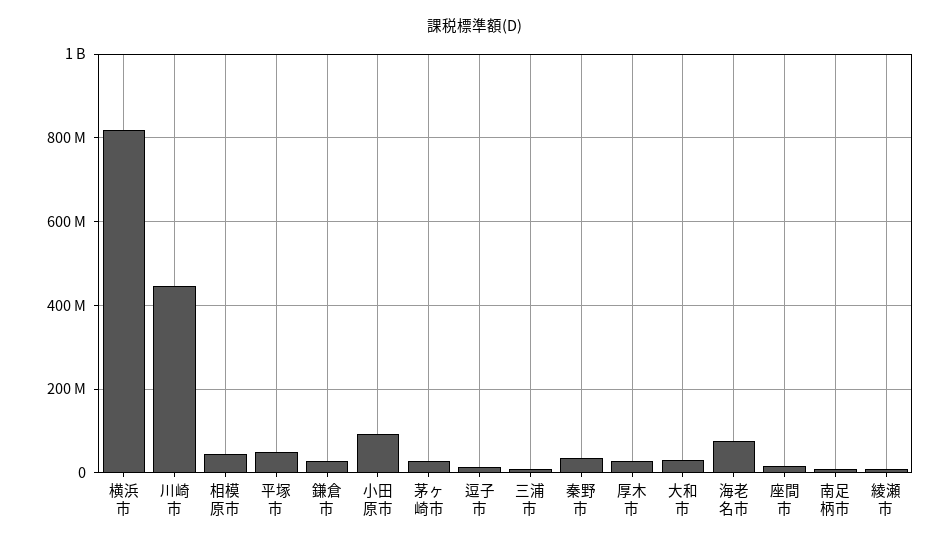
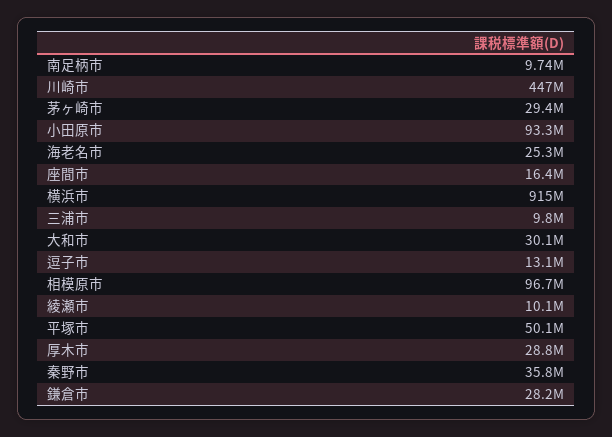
  {
-   "横浜市": 820000000,
+   "横浜市": 915000000,
    "川崎市": 447000000,
-   "相模原市": 40000000,
+   "相模原市": 96700000,
    "平塚市": 50100000,
    "鎌倉市": 28200000,
    "小田原市": 93300000,
    "茅ヶ崎市": 29400000,
    "逗子市": 13100000,
    "三浦市": 9800000,
    "秦野市": 35800000,
    "厚木市": 28800000,
    "大和市": 30100000,
-   "海老名市": 80000000,
+   "海老名市": 25300000,
    "座間市": 16400000,
    "南足柄市": 9740000,
    "綾瀬市": 10100000
  }

